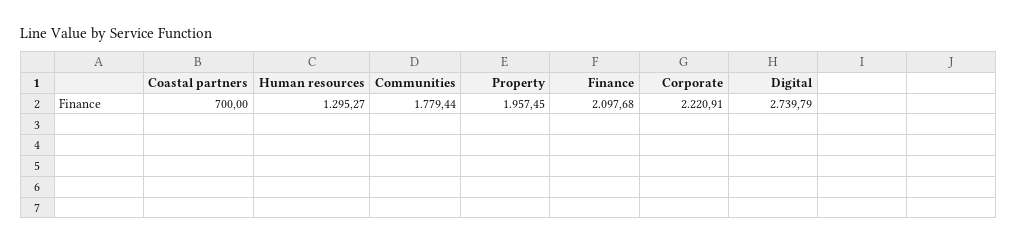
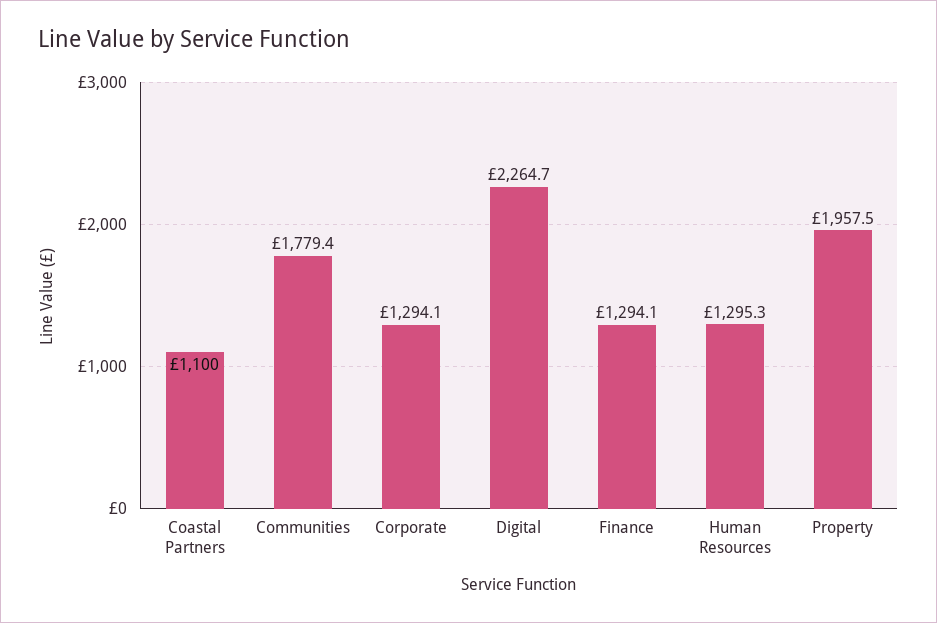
  {
-   "Coastal partners": 700,
+   "Coastal partners": 1100,
    "Human resources": 1295.27,
    "Communities": 1779.44,
    "Property": 1957.45,
-   "Finance": 2097.68,
+   "Finance": 1294.1,
-   "Corporate": 2220.91,
+   "Corporate": 1294.1,
-   "Digital": 2739.79
+   "Digital": 2264.7
  }

